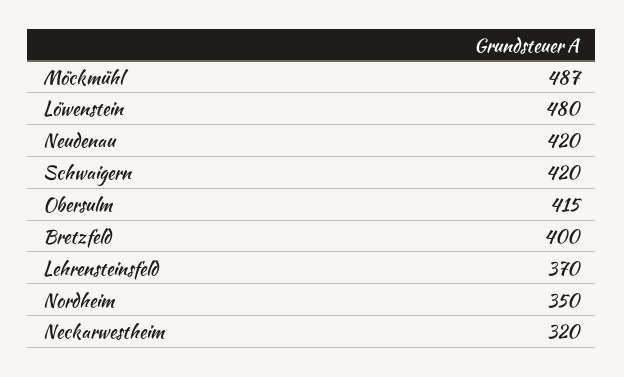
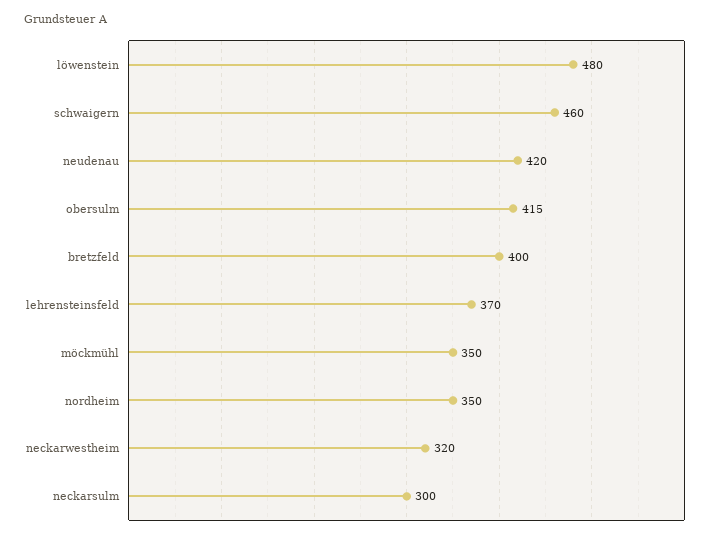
  {
-   "Möckmühl": 487,
+   "Möckmühl": 350,
    "Löwenstein": 480,
    "Neudenau": 420,
-   "Schwaigern": 420,
+   "Schwaigern": 460,
    "Obersulm": 415,
    "Bretzfeld": 400,
    "Lehrensteinsfeld": 370,
    "Nordheim": 350,
-   "Neckarwestheim": 320
+   "Neckarwestheim": 320,
+   "neckarsulm": 300
  }

